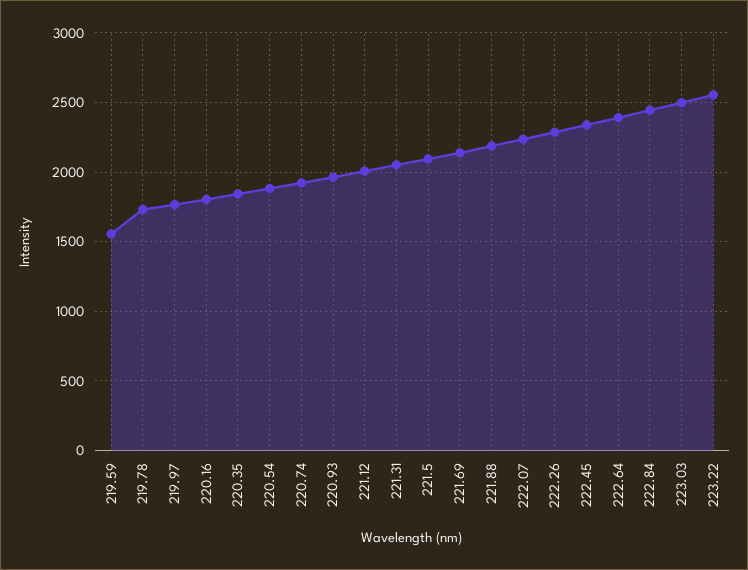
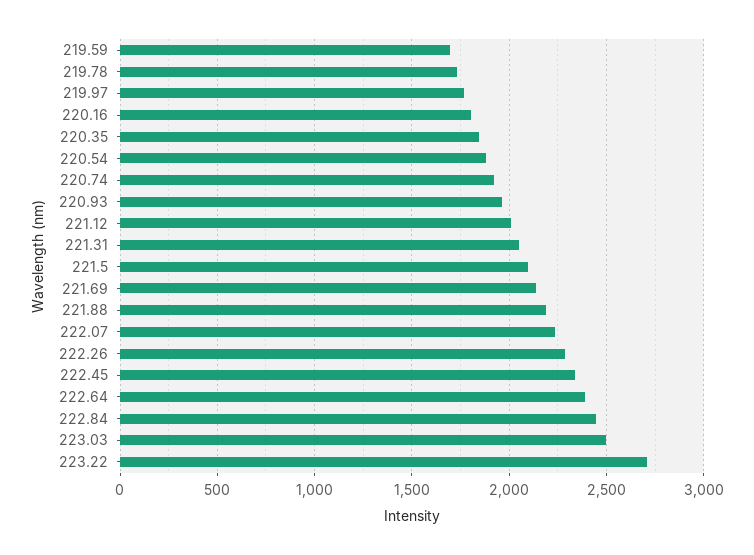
  {
-   "219.59": 1550,
+   "219.59": 1700,
    "219.78": 1750,
    "219.97": 1750,
    "220.16": 1800,
    "220.35": 1850,
    "220.54": 1900,
    "220.74": 1900,
    "220.93": 1950,
    "221.12": 2000,
    "221.31": 2050,
    "221.5": 2100,
    "221.69": 2150,
    "221.88": 2200,
    "222.07": 2250,
    "222.26": 2300,
    "222.45": 2350,
    "222.64": 2400,
    "222.84": 2450,
    "223.03": 2500,
-   "223.22": 2550
+   "223.22": 2700
  }

